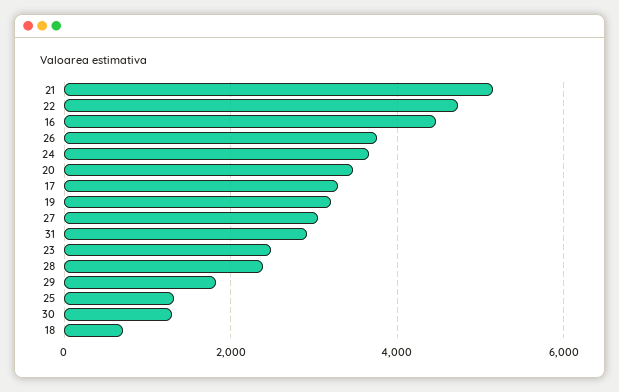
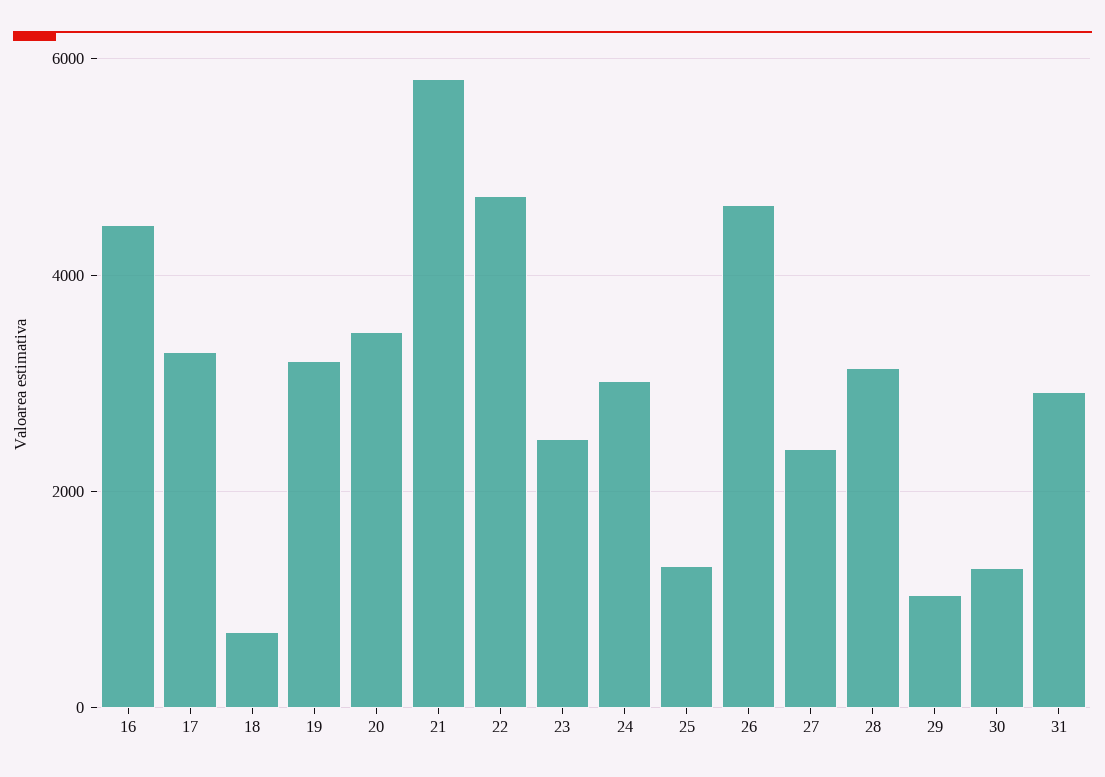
  {
-   "21": 5200,
+   "21": 5800,
    "22": 4800,
    "16": 4400,
-   "26": 3800,
+   "26": 4600,
-   "24": 3600,
+   "24": 3000,
    "20": 3400,
    "17": 3200,
    "19": 3200,
-   "27": 3000,
+   "27": 2400,
    "31": 3000,
    "23": 2400,
-   "28": 2400,
+   "28": 3200,
-   "29": 1800,
+   "29": 1000,
    "25": 1400,
    "30": 1200,
    "18": 800
  }

